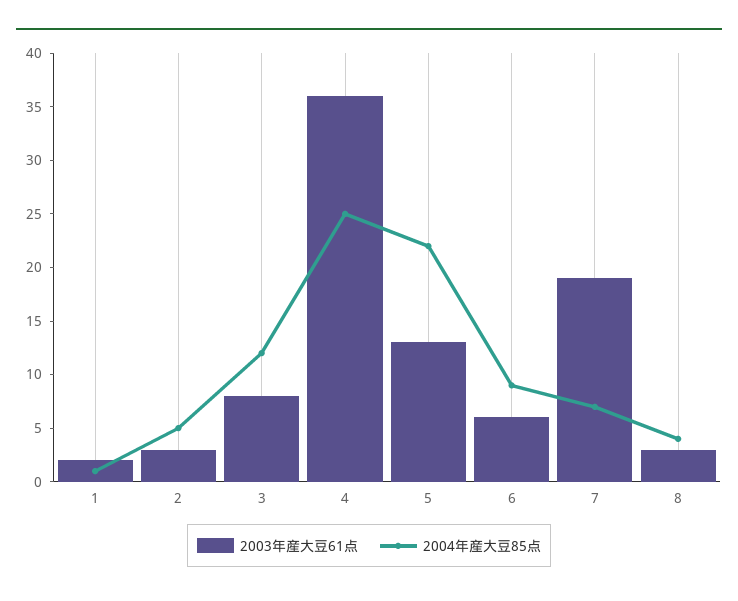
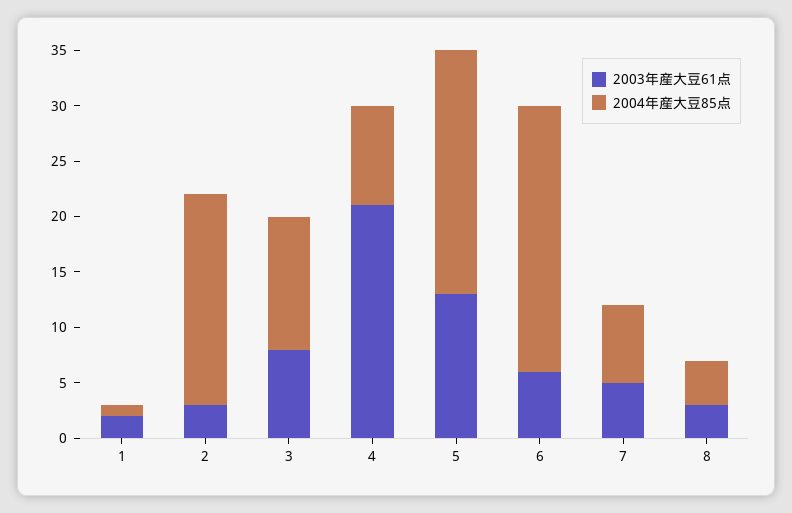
  {
    "2003年産大豆61点": {
      "1": 2,
      "2": 3,
      "3": 8,
-     "4": 36,
+     "4": 21,
      "5": 13,
      "6": 6,
-     "7": 19,
+     "7": 5,
      "8": 3
    },
    "2004年産大豆85点": {
      "1": 1,
-     "2": 5,
+     "2": 19,
      "3": 12,
-     "4": 25,
+     "4": 9,
      "5": 22,
-     "6": 9,
+     "6": 24,
      "7": 7,
      "8": 4
    }
  }

